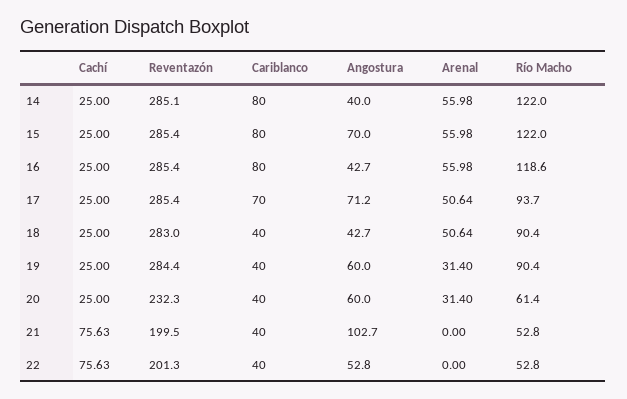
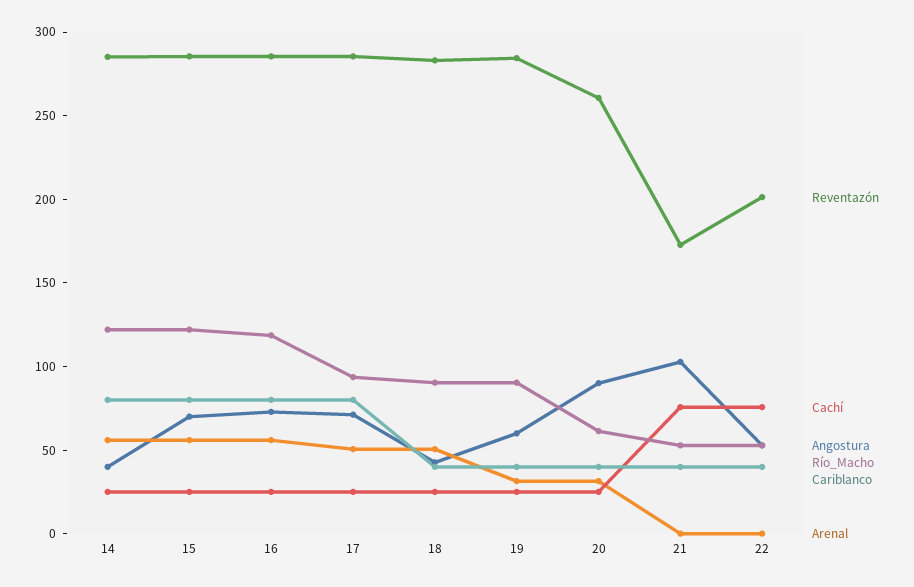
  {
    "Cachí": {
      "14": 25,
      "15": 25,
      "16": 25,
      "17": 25,
      "18": 25,
      "19": 25,
      "20": 25,
      "21": 75.63,
      "22": 75.63
    },
    "Reventazón": {
      "14": 285.1,
      "15": 285.4,
      "16": 285.4,
      "17": 285.4,
      "18": 283,
      "19": 284.4,
-     "20": 232.3,
+     "20": 260,
-     "21": 199.5,
+     "21": 170,
      "22": 201.3
    },
    "Cariblanco": {
      "14": 80,
      "15": 80,
      "16": 80,
-     "17": 70,
+     "17": 80,
      "18": 40,
      "19": 40,
      "20": 40,
      "21": 40,
      "22": 40
    },
    "Angostura": {
      "14": 40,
      "15": 70,
-     "16": 42.7,
+     "16": 70,
      "17": 71.2,
      "18": 42.7,
      "19": 60,
-     "20": 60,
+     "20": 90,
      "21": 102.7,
      "22": 52.8
    },
    "Arenal": {
      "14": 55.98,
      "15": 55.98,
      "16": 55.98,
      "17": 50.64,
      "18": 50.64,
      "19": 31.4,
      "20": 31.4,
      "21": 0,
      "22": 0
    },
    "Río Macho": {
      "14": 122,
      "15": 122,
      "16": 118.6,
      "17": 93.7,
      "18": 90.4,
      "19": 90.4,
      "20": 61.4,
      "21": 52.8,
      "22": 52.8
    }
  }

